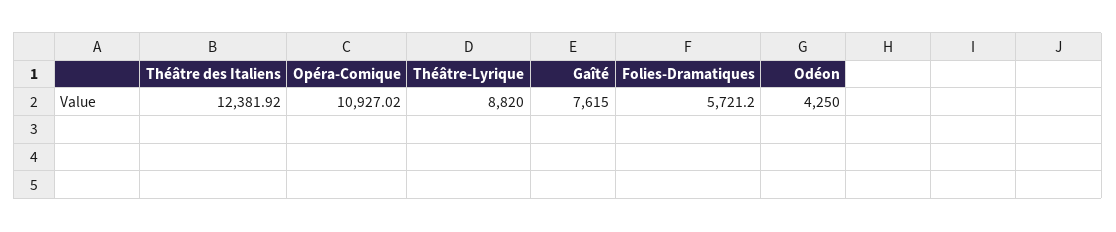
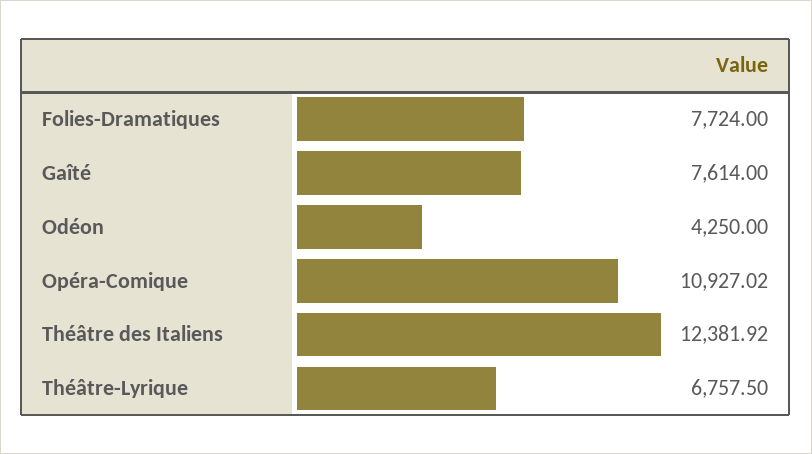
  {
    "Théâtre des Italiens": 12381.92,
    "Opéra-Comique": 10927.02,
-   "Théâtre-Lyrique": 8820,
+   "Théâtre-Lyrique": 6757.5,
-   "Gaîté": 7615,
+   "Gaîté": 7614,
-   "Folies-Dramatiques": 5721.2,
+   "Folies-Dramatiques": 7724,
    "Odéon": 4250
  }

